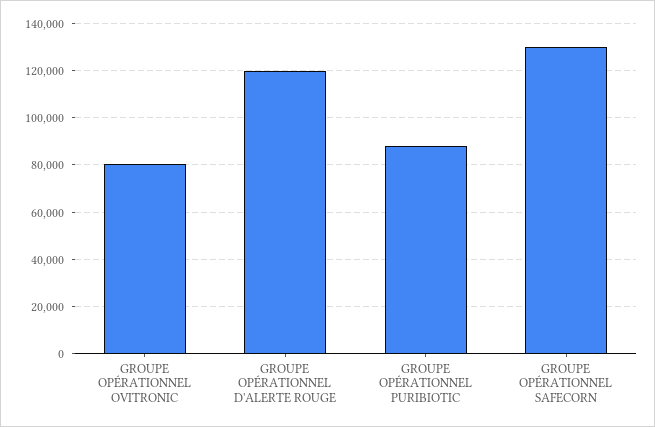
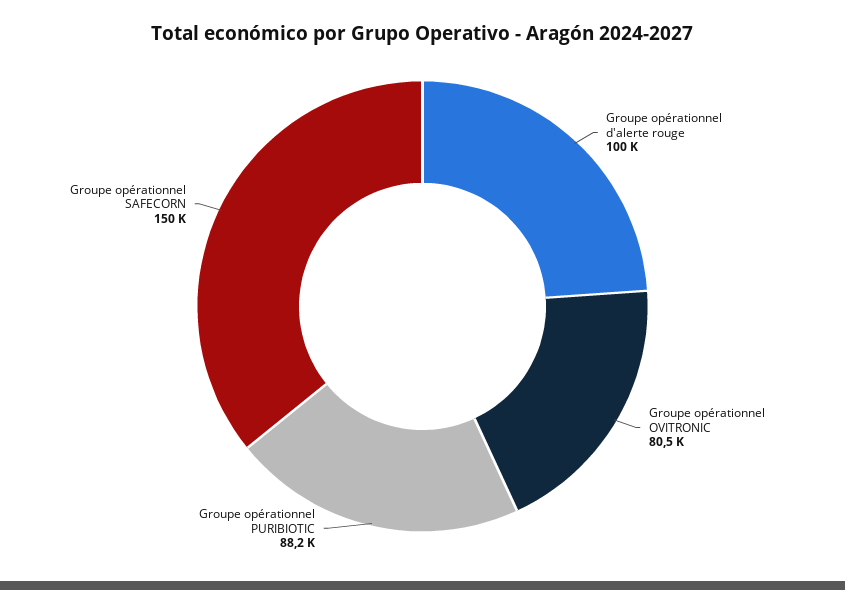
  {
    "GROUPE OPÉRATIONNEL OVITRONIC": 80500,
-   "GROUPE OPÉRATIONNEL D'ALERTE ROUGE": 120000,
+   "GROUPE OPÉRATIONNEL D'ALERTE ROUGE": 100000,
    "GROUPE OPÉRATIONNEL PURIBIOTIC": 88200,
-   "GROUPE OPÉRATIONNEL SAFECORN": 130000
+   "GROUPE OPÉRATIONNEL SAFECORN": 150000
  }

